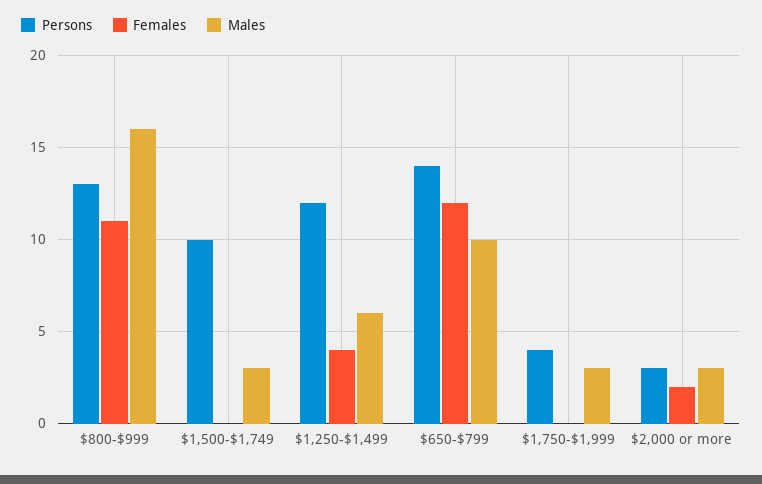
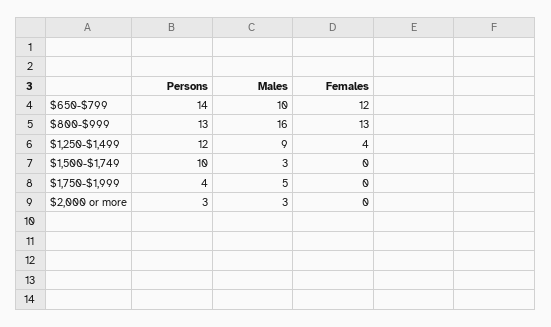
  {
    "Persons": {
      "$800-$999": 13,
      "$1,500-$1,749": 10,
      "$1,250-$1,499": 12,
      "$650-$799": 14,
      "$1,750-$1,999": 4,
      "$2,000 or more": 3
    },
    "Females": {
-     "$800-$999": 11,
+     "$800-$999": 13,
      "$1,500-$1,749": 0,
      "$1,250-$1,499": 4,
      "$650-$799": 12,
      "$1,750-$1,999": 0,
-     "$2,000 or more": 2
+     "$2,000 or more": 0
    },
    "Males": {
      "$800-$999": 16,
      "$1,500-$1,749": 3,
-     "$1,250-$1,499": 6,
+     "$1,250-$1,499": 9,
      "$650-$799": 10,
-     "$1,750-$1,999": 3,
+     "$1,750-$1,999": 5,
      "$2,000 or more": 3
    }
  }

